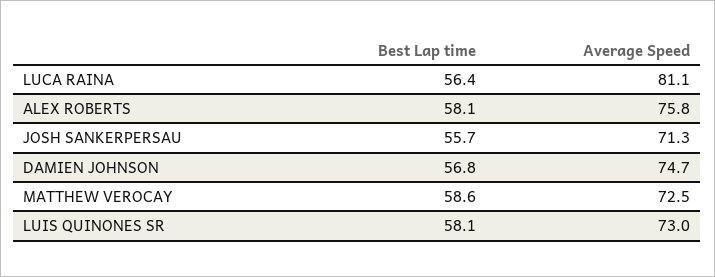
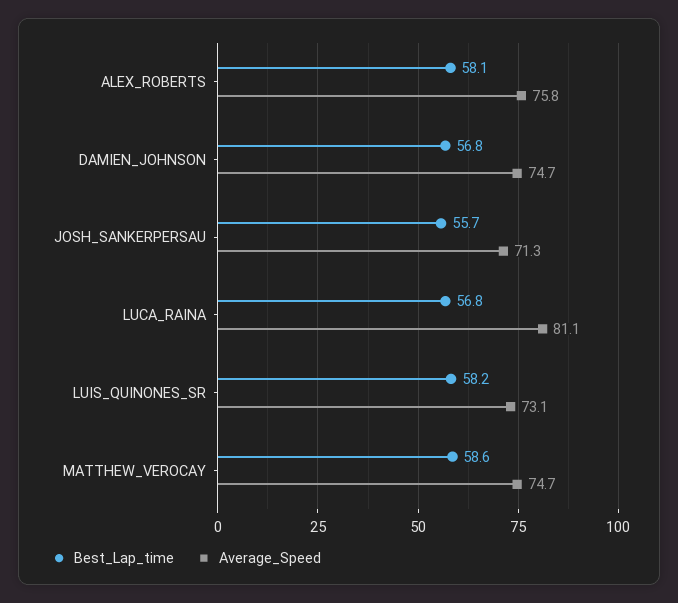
  {
    "Best Lap time": {
-     "LUCA RAINA": 56.4,
+     "LUCA RAINA": 56.8,
      "ALEX ROBERTS": 58.1,
      "JOSH SANKERPERSAU": 55.7,
      "DAMIEN JOHNSON": 56.8,
      "MATTHEW VEROCAY": 58.6,
-     "LUIS QUINONES SR": 58.1
+     "LUIS QUINONES SR": 58.2
    },
    "Average Speed": {
      "LUCA RAINA": 81.1,
      "ALEX ROBERTS": 75.8,
      "JOSH SANKERPERSAU": 71.3,
      "DAMIEN JOHNSON": 74.7,
-     "MATTHEW VEROCAY": 72.5,
+     "MATTHEW VEROCAY": 74.7,
-     "LUIS QUINONES SR": 73
+     "LUIS QUINONES SR": 73.1
    }
  }

